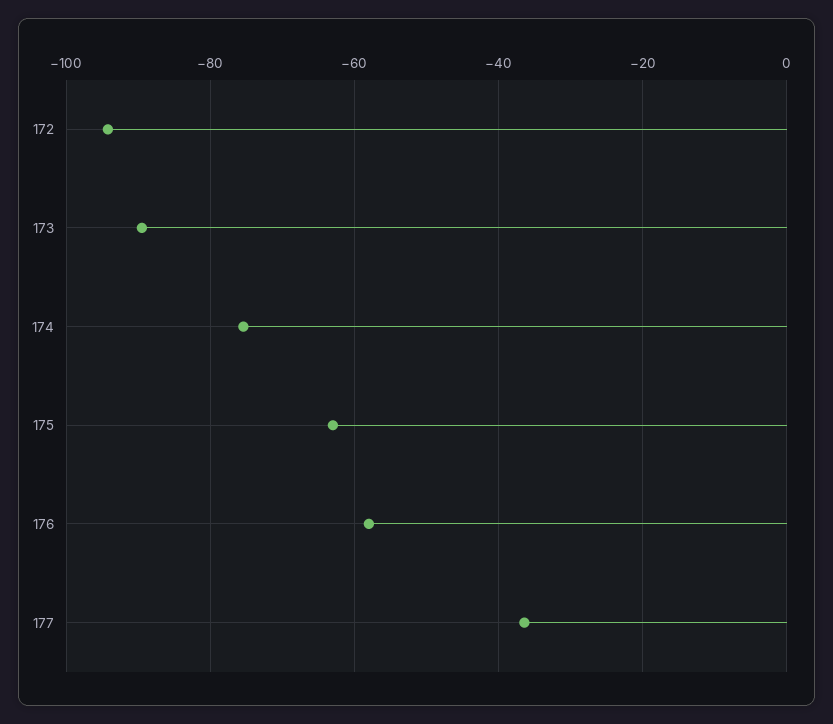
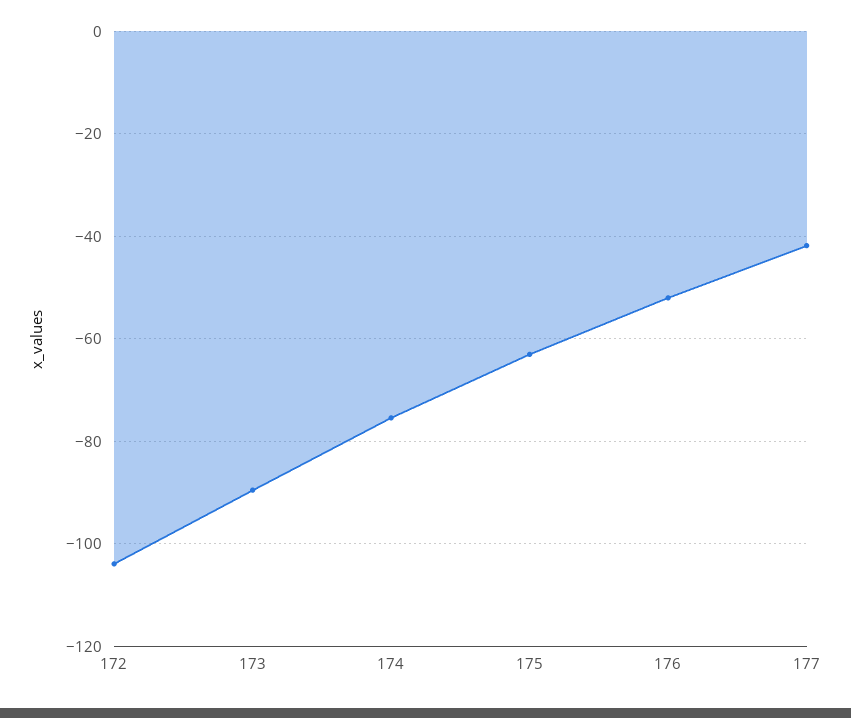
  {
-   "172": -94,
+   "172": -104,
    "173": -90,
    "174": -76,
    "175": -64,
-   "176": -58,
+   "176": -52,
-   "177": -36
+   "177": -42
  }

